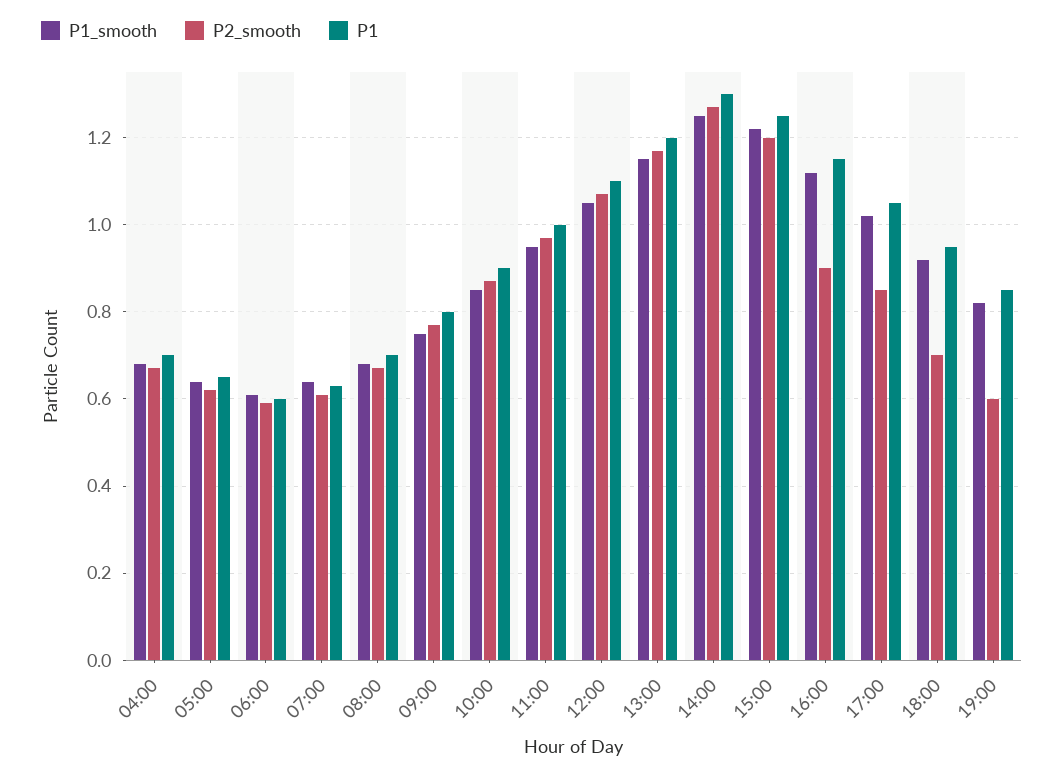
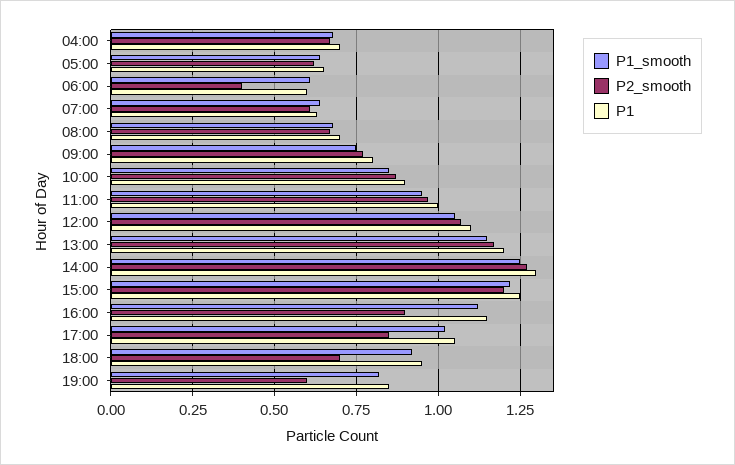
  {
    "P1_smooth": {
      "04:00": 0.7,
      "05:00": 0.65,
      "06:00": 0.6,
      "07:00": 0.65,
      "08:00": 0.7,
      "09:00": 0.75,
      "10:00": 0.85,
      "11:00": 0.95,
      "12:00": 1.05,
      "13:00": 1.15,
      "14:00": 1.25,
      "15:00": 1.2,
      "16:00": 1.1,
      "17:00": 1,
      "18:00": 0.9,
      "19:00": 0.8
    },
    "P2_smooth": {
      "04:00": 0.65,
      "05:00": 0.6,
-     "06:00": 0.6,
+     "06:00": 0.4,
      "07:00": 0.6,
      "08:00": 0.65,
      "09:00": 0.75,
      "10:00": 0.85,
      "11:00": 0.95,
      "12:00": 1.05,
      "13:00": 1.15,
      "14:00": 1.25,
      "15:00": 1.2,
      "16:00": 0.9,
      "17:00": 0.85,
      "18:00": 0.7,
      "19:00": 0.6
    },
    "P1": {
      "04:00": 0.7,
      "05:00": 0.65,
      "06:00": 0.6,
      "07:00": 0.65,
      "08:00": 0.7,
      "09:00": 0.8,
      "10:00": 0.9,
      "11:00": 1,
      "12:00": 1.1,
      "13:00": 1.2,
      "14:00": 1.3,
      "15:00": 1.25,
      "16:00": 1.15,
      "17:00": 1.05,
      "18:00": 0.95,
      "19:00": 0.85
    }
  }

